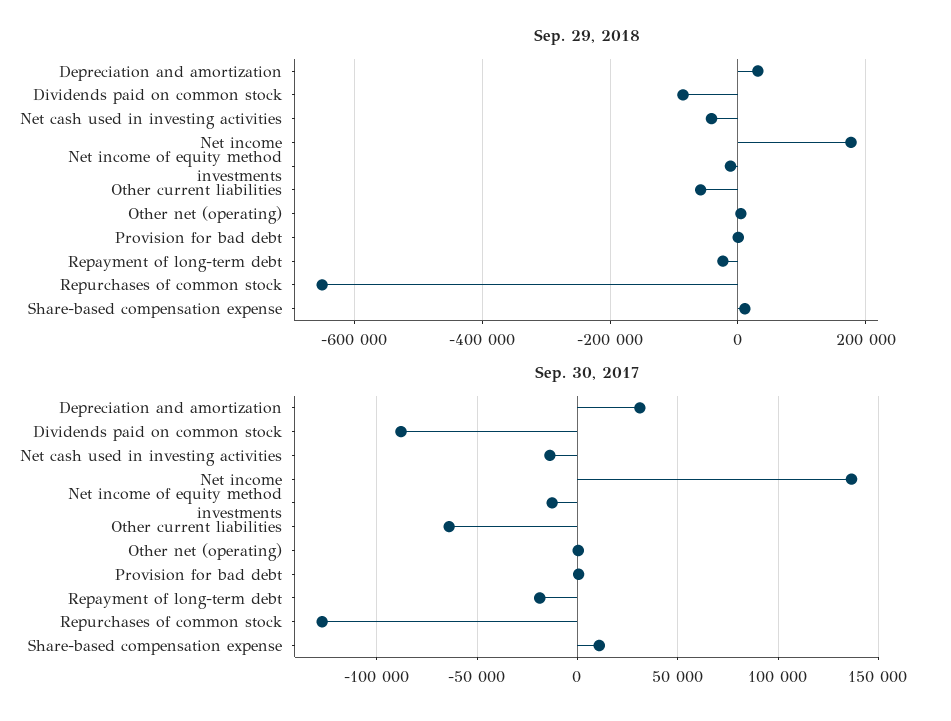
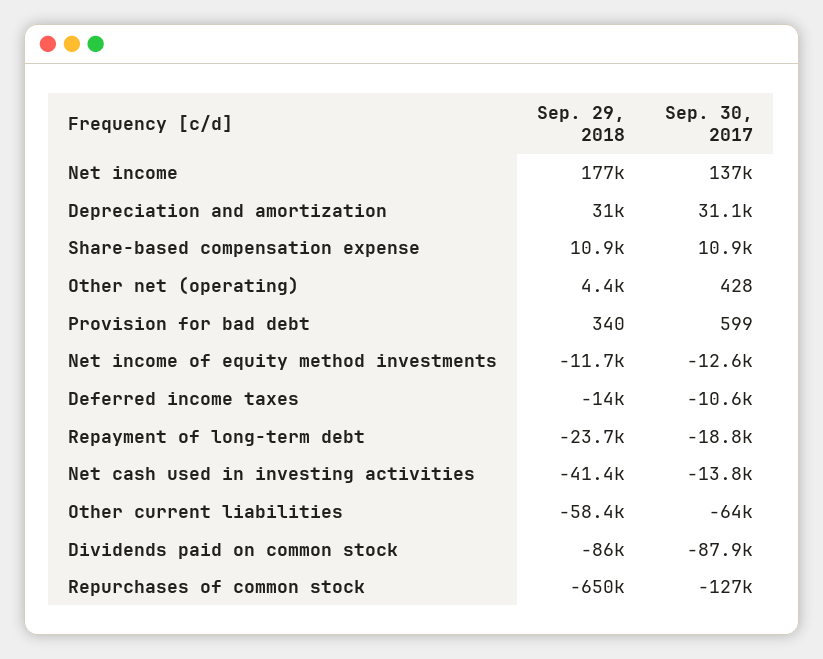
  {
    "Sep. 29, 2018": {
      "Depreciation and amortization": 31000,
      "Dividends paid on common stock": -86000,
      "Net cash used in investing activities": -41400,
      "Net income": 177000,
      "Net income of equity method investments": -11700,
      "Other current liabilities": -58400,
      "Other net (operating)": 4400,
      "Provision for bad debt": 340,
      "Repayment of long-term debt": -23700,
      "Repurchases of common stock": -650000,
-     "Share-based compensation expense": 10900
+     "Share-based compensation expense": 10900,
+     "Deferred income taxes": -14000
    },
    "Sep. 30, 2017": {
      "Depreciation and amortization": 31100,
      "Dividends paid on common stock": -87900,
      "Net cash used in investing activities": -13800,
      "Net income": 137000,
      "Net income of equity method investments": -12600,
      "Other current liabilities": -64000,
      "Other net (operating)": 428,
      "Provision for bad debt": 599,
      "Repayment of long-term debt": -18800,
      "Repurchases of common stock": -127000,
-     "Share-based compensation expense": 10900
+     "Share-based compensation expense": 10900,
+     "Deferred income taxes": -10600
    }
  }

